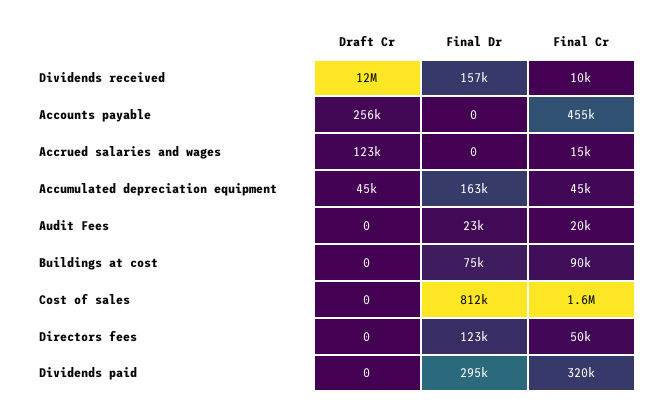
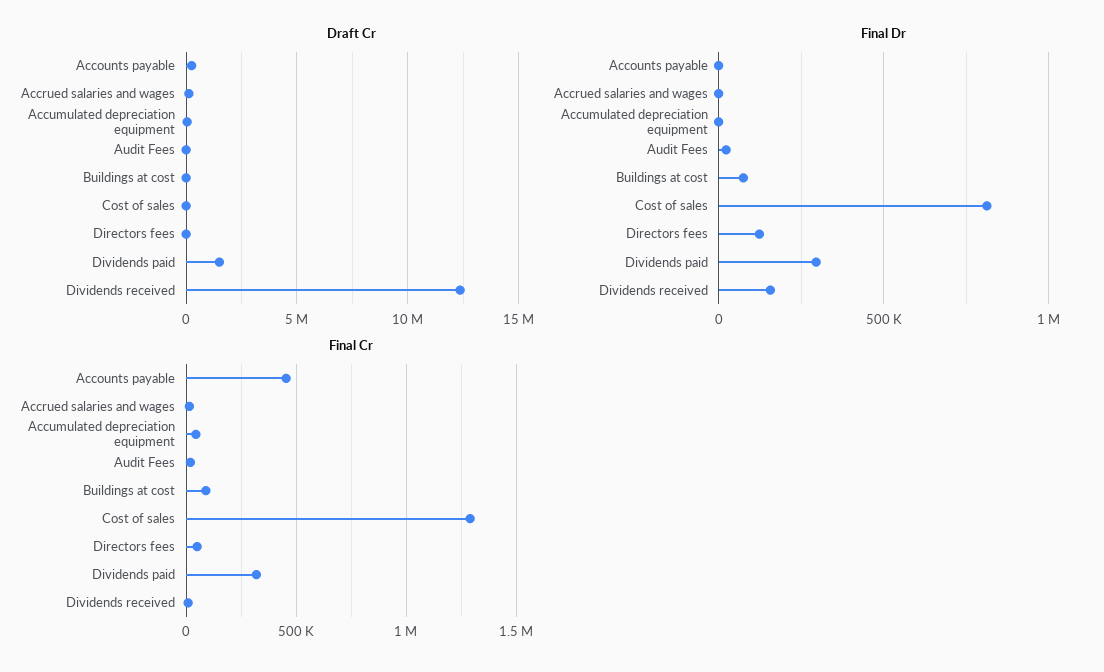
  {
    "Draft Cr": {
      "Dividends received": 12000000,
      "Accounts payable": 256000,
      "Accrued salaries and wages": 123000,
      "Accumulated depreciation equipment": 45000,
      "Audit Fees": 0,
      "Buildings at cost": 0,
      "Cost of sales": 0,
      "Directors fees": 0,
-     "Dividends paid": 0
+     "Dividends paid": 1500000
    },
    "Final Dr": {
      "Dividends received": 157000,
      "Accounts payable": 0,
      "Accrued salaries and wages": 0,
-     "Accumulated depreciation equipment": 163000,
+     "Accumulated depreciation equipment": 0,
      "Audit Fees": 23000,
      "Buildings at cost": 75000,
      "Cost of sales": 812000,
      "Directors fees": 123000,
      "Dividends paid": 295000
    },
    "Final Cr": {
      "Dividends received": 10000,
      "Accounts payable": 455000,
      "Accrued salaries and wages": 15000,
      "Accumulated depreciation equipment": 45000,
      "Audit Fees": 20000,
      "Buildings at cost": 90000,
-     "Cost of sales": 1600000,
+     "Cost of sales": 1300000,
      "Directors fees": 50000,
      "Dividends paid": 320000
    }
  }

